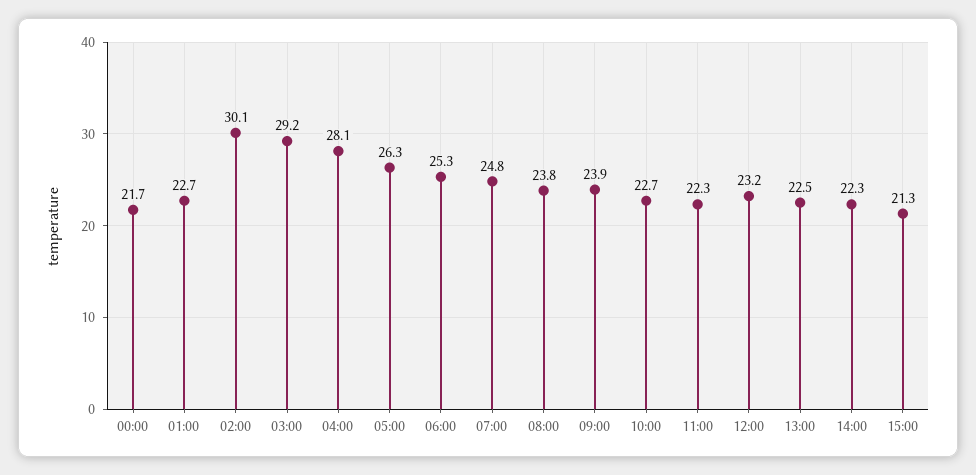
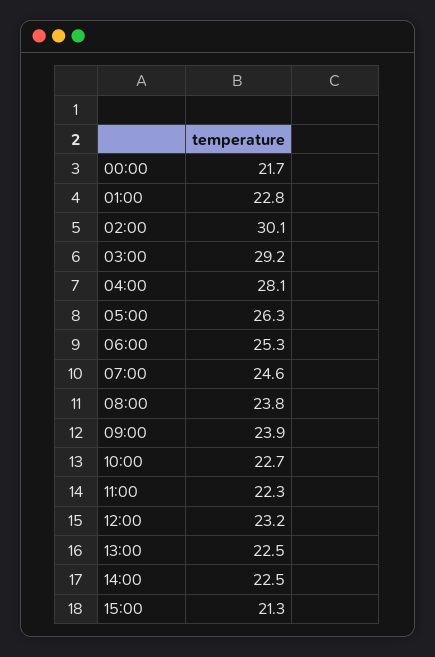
  {
    "00:00": 21.7,
-   "01:00": 22.7,
+   "01:00": 22.8,
    "02:00": 30.1,
    "03:00": 29.2,
    "04:00": 28.1,
    "05:00": 26.3,
    "06:00": 25.3,
-   "07:00": 24.8,
+   "07:00": 24.6,
    "08:00": 23.8,
    "09:00": 23.9,
    "10:00": 22.7,
    "11:00": 22.3,
    "12:00": 23.2,
    "13:00": 22.5,
-   "14:00": 22.3,
+   "14:00": 22.5,
    "15:00": 21.3
  }

